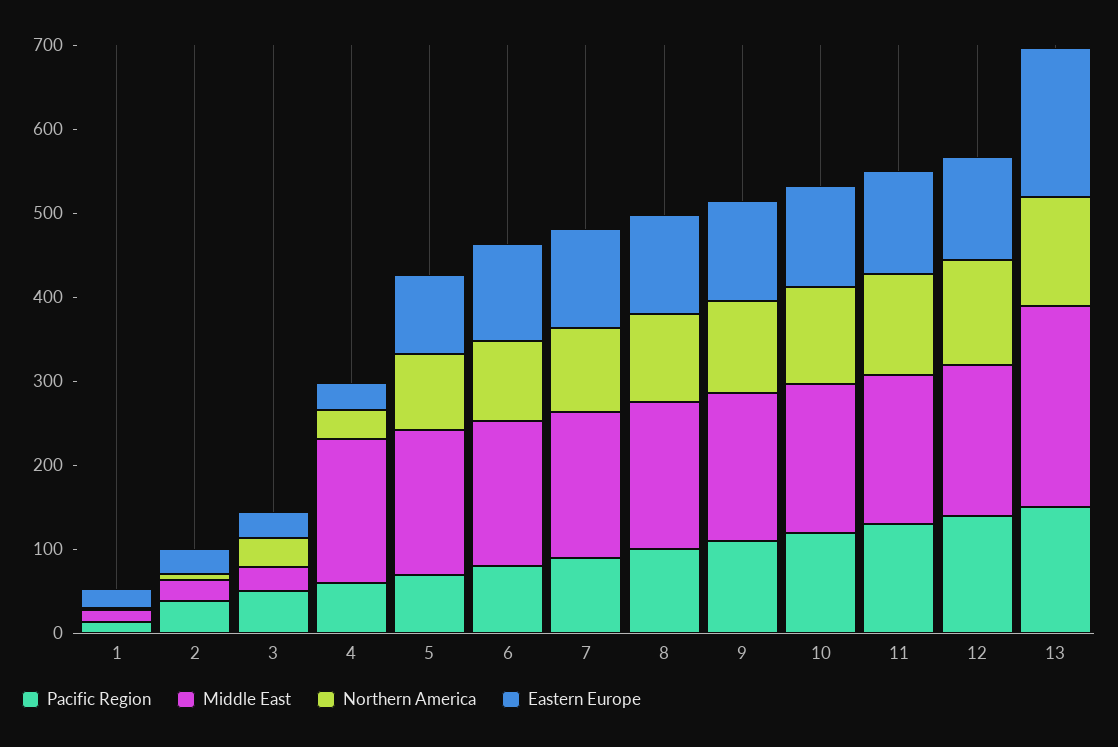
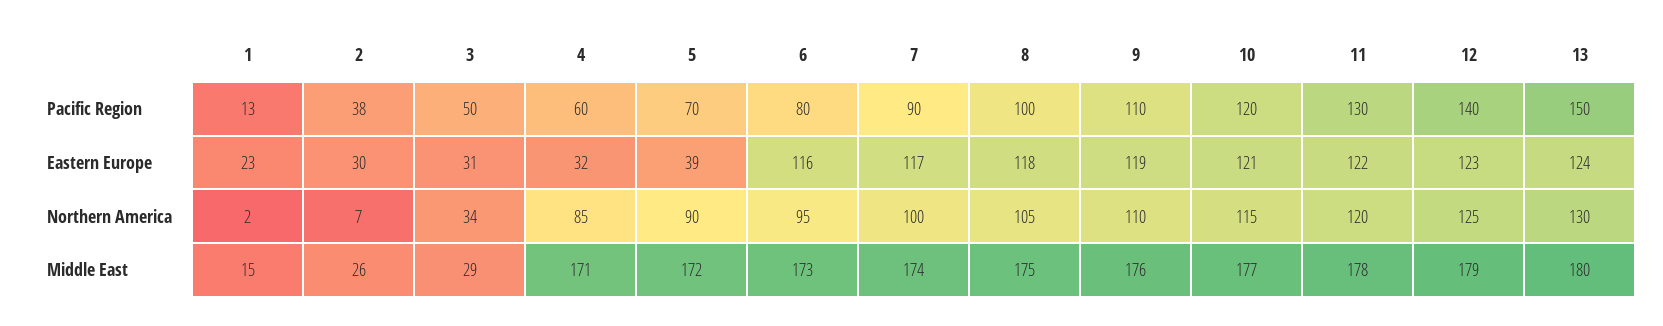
  {
    "Pacific Region": {
      "1": 13,
      "2": 38,
      "3": 50,
      "4": 60,
      "5": 70,
      "6": 80,
      "7": 90,
      "8": 100,
      "9": 110,
      "10": 120,
      "11": 130,
      "12": 140,
      "13": 150
    },
    "Middle East": {
      "1": 15,
      "2": 26,
      "3": 29,
      "4": 171,
      "5": 172,
      "6": 173,
      "7": 174,
      "8": 175,
      "9": 176,
      "10": 177,
      "11": 178,
      "12": 179,
-     "13": 240
+     "13": 180
    },
    "Northern America": {
      "1": 2,
      "2": 7,
      "3": 34,
-     "4": 40,
+     "4": 85,
      "5": 90,
      "6": 95,
      "7": 100,
      "8": 105,
      "9": 110,
      "10": 115,
      "11": 120,
      "12": 125,
      "13": 130
    },
    "Eastern Europe": {
      "1": 23,
      "2": 30,
      "3": 31,
      "4": 32,
-     "5": 100,
+     "5": 39,
      "6": 116,
      "7": 117,
      "8": 118,
      "9": 119,
      "10": 121,
      "11": 122,
      "12": 123,
-     "13": 180
+     "13": 124
    }
  }

